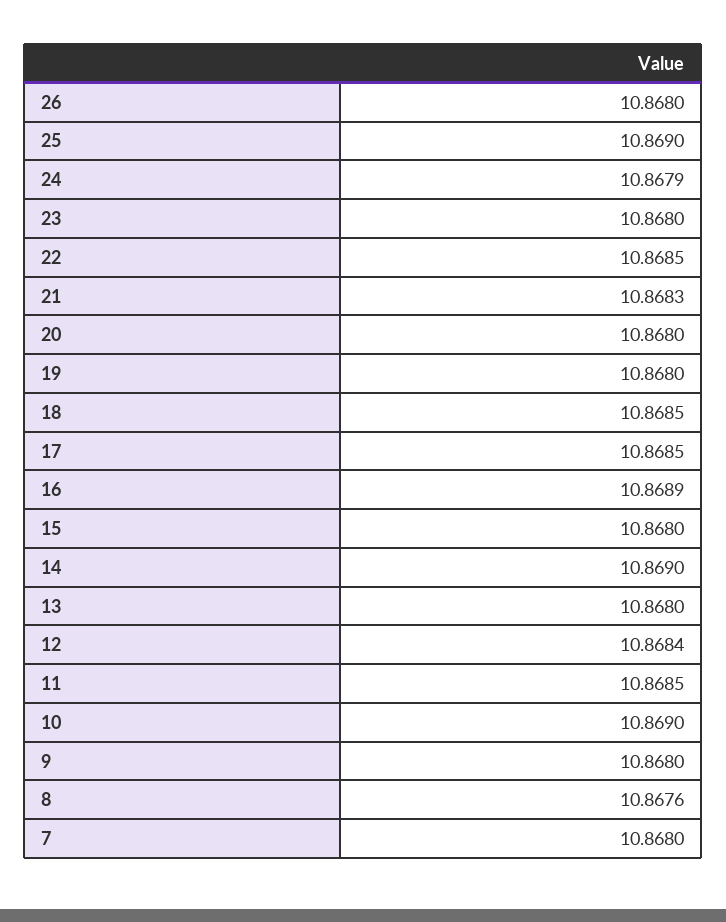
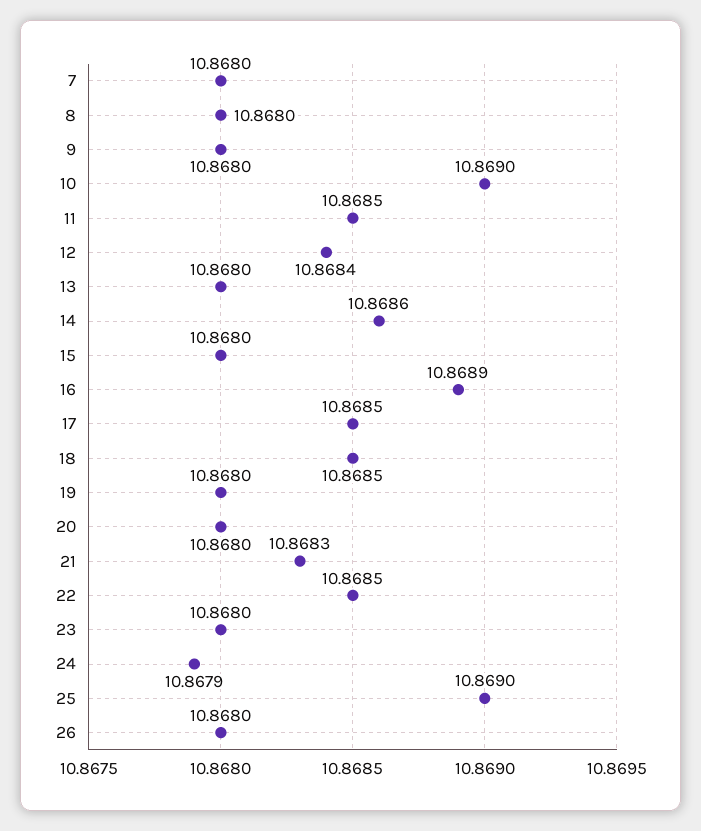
  {
    "26": 10.868,
    "25": 10.869,
    "24": 10.8679,
    "23": 10.868,
    "22": 10.8685,
    "21": 10.8683,
    "20": 10.868,
    "19": 10.868,
    "18": 10.8685,
    "17": 10.8685,
    "16": 10.8689,
    "15": 10.868,
-   "14": 10.869,
+   "14": 10.8686,
    "13": 10.868,
    "12": 10.8684,
    "11": 10.8685,
    "10": 10.869,
    "9": 10.868,
-   "8": 10.8676,
+   "8": 10.868,
    "7": 10.868
  }

